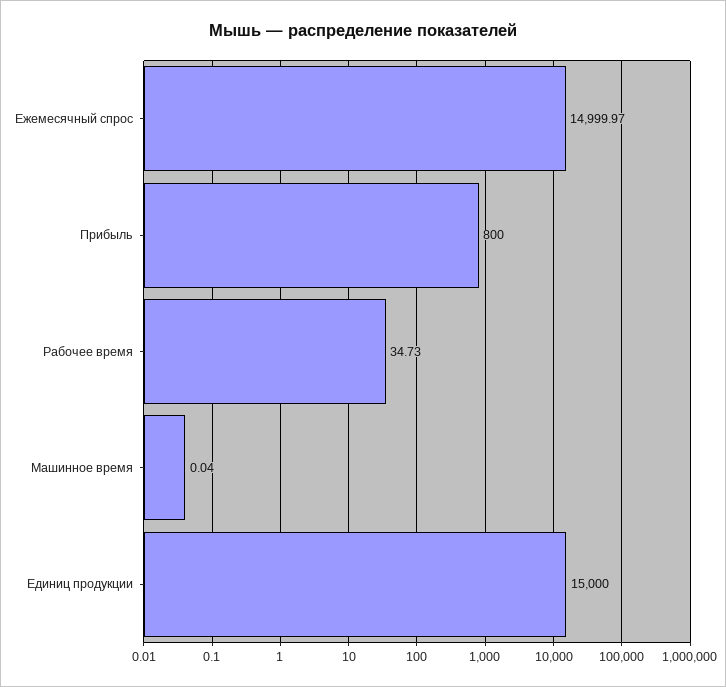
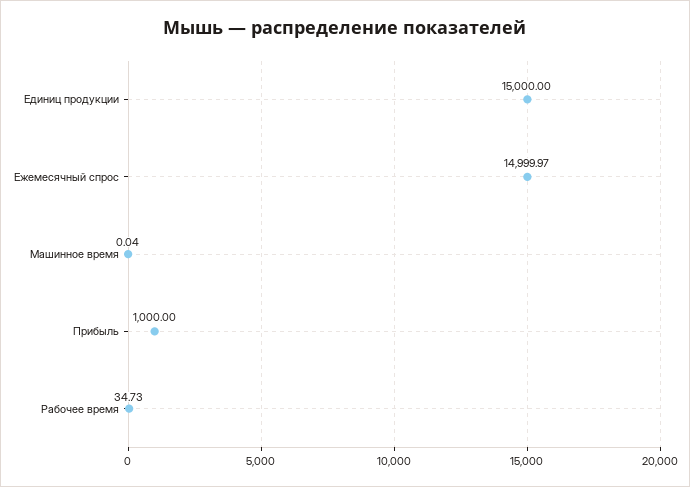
  {
    "Ежемесячный спрос": 14999.97,
-   "Прибыль": 800,
+   "Прибыль": 1000,
    "Рабочее время": 34.73,
    "Машинное время": 0.04,
    "Единиц продукции": 15000
  }

